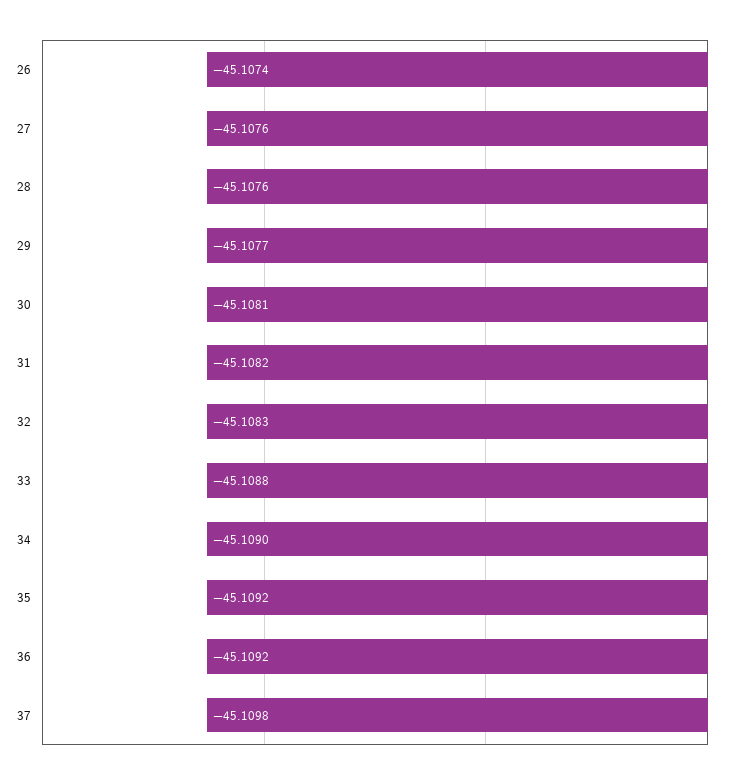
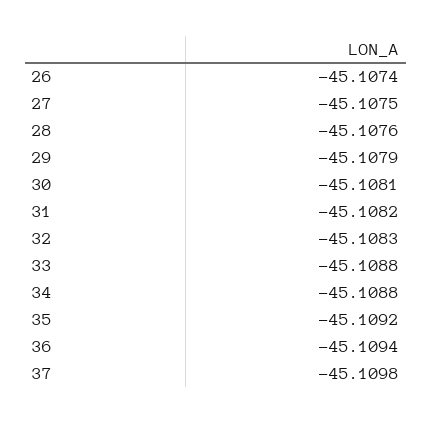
  {
    "26": -45.1074,
-   "27": -45.1076,
+   "27": -45.1075,
    "28": -45.1076,
-   "29": -45.1077,
+   "29": -45.1079,
    "30": -45.1081,
    "31": -45.1082,
    "32": -45.1083,
    "33": -45.1088,
-   "34": -45.109,
+   "34": -45.1088,
    "35": -45.1092,
-   "36": -45.1092,
+   "36": -45.1094,
    "37": -45.1098
  }

